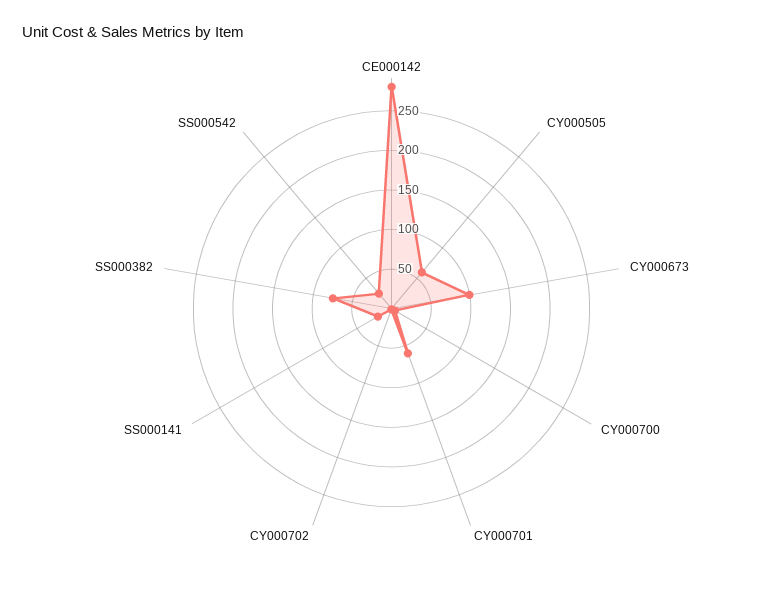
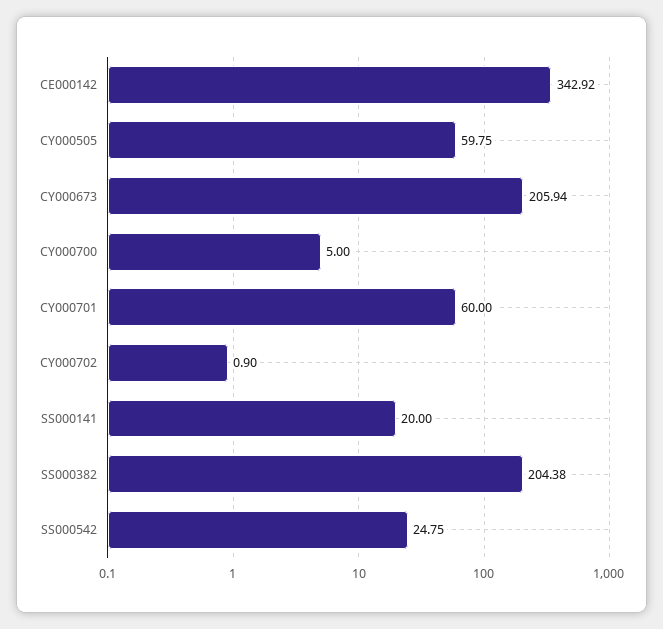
  {
-   "CE000142": 275,
+   "CE000142": 342.92,
    "CY000505": 59.75,
-   "CY000673": 100,
+   "CY000673": 205.94,
    "CY000700": 5,
    "CY000701": 60,
    "CY000702": 0.9,
    "SS000141": 20,
-   "SS000382": 75,
+   "SS000382": 204.38,
    "SS000542": 24.75
  }

